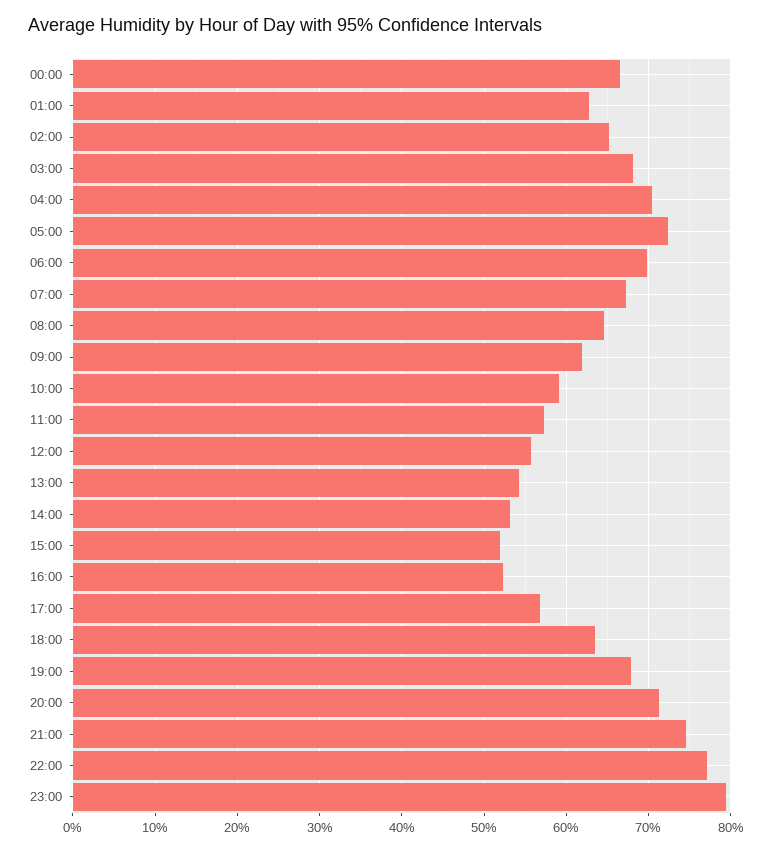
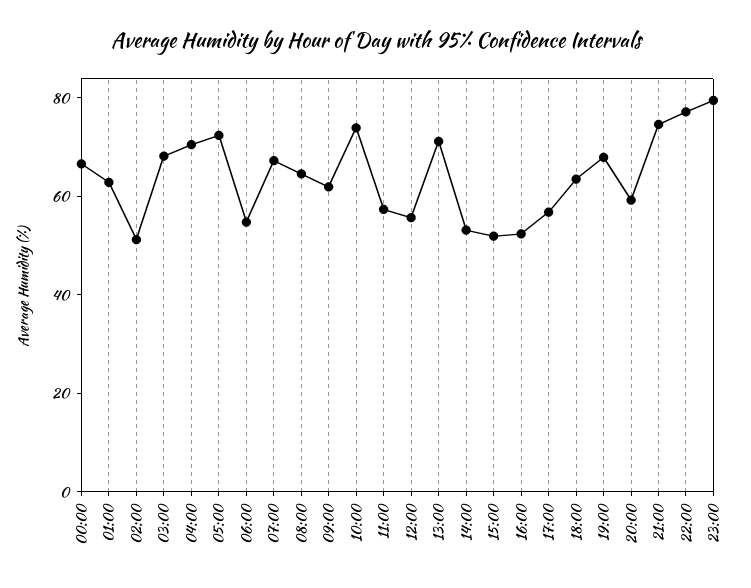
  {
    "00:00": 67,
    "01:00": 63,
-   "02:00": 65,
+   "02:00": 50,
    "03:00": 68,
    "04:00": 70,
    "05:00": 72,
-   "06:00": 70,
+   "06:00": 55,
    "07:00": 67,
    "08:00": 65,
    "09:00": 62,
-   "10:00": 59,
+   "10:00": 75,
    "11:00": 57,
    "12:00": 56,
-   "13:00": 54,
+   "13:00": 70,
    "14:00": 53,
    "15:00": 52,
    "16:00": 52,
    "17:00": 57,
    "18:00": 63,
    "19:00": 68,
-   "20:00": 71,
+   "20:00": 60,
    "21:00": 75,
    "22:00": 77,
    "23:00": 79
  }

